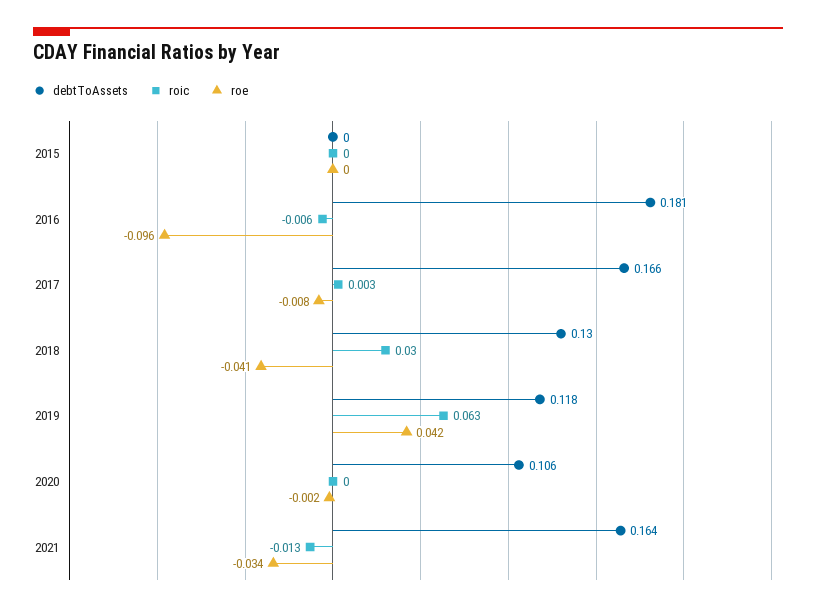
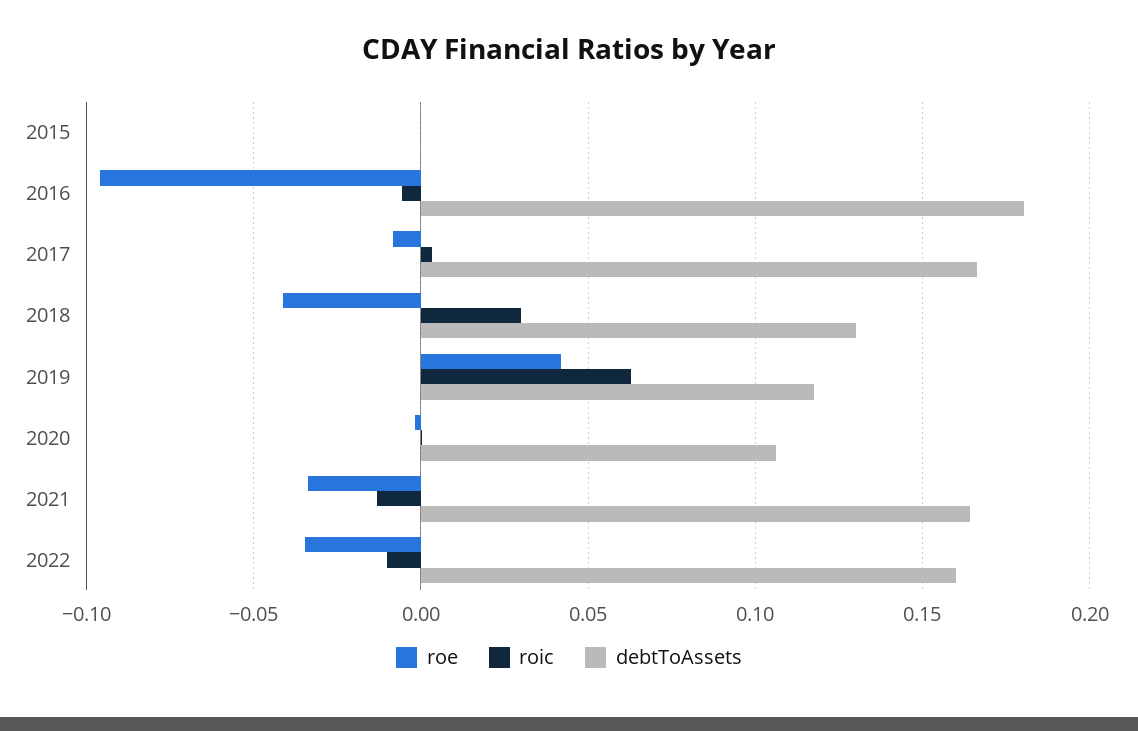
  {
    "debtToAssets": {
      "2015": 0,
      "2016": 0.181,
      "2017": 0.166,
      "2018": 0.13,
      "2019": 0.118,
      "2020": 0.106,
-     "2021": 0.164
+     "2021": 0.164,
+     "2022": 0.16
    },
    "roic": {
      "2015": 0,
      "2016": -0.006,
      "2017": 0.003,
      "2018": 0.03,
      "2019": 0.063,
      "2020": 0,
-     "2021": -0.013
+     "2021": -0.013,
+     "2022": -0.01
    },
    "roe": {
      "2015": 0,
      "2016": -0.096,
      "2017": -0.008,
      "2018": -0.041,
      "2019": 0.042,
      "2020": -0.002,
-     "2021": -0.034
+     "2021": -0.034,
+     "2022": -0.035
    }
  }

